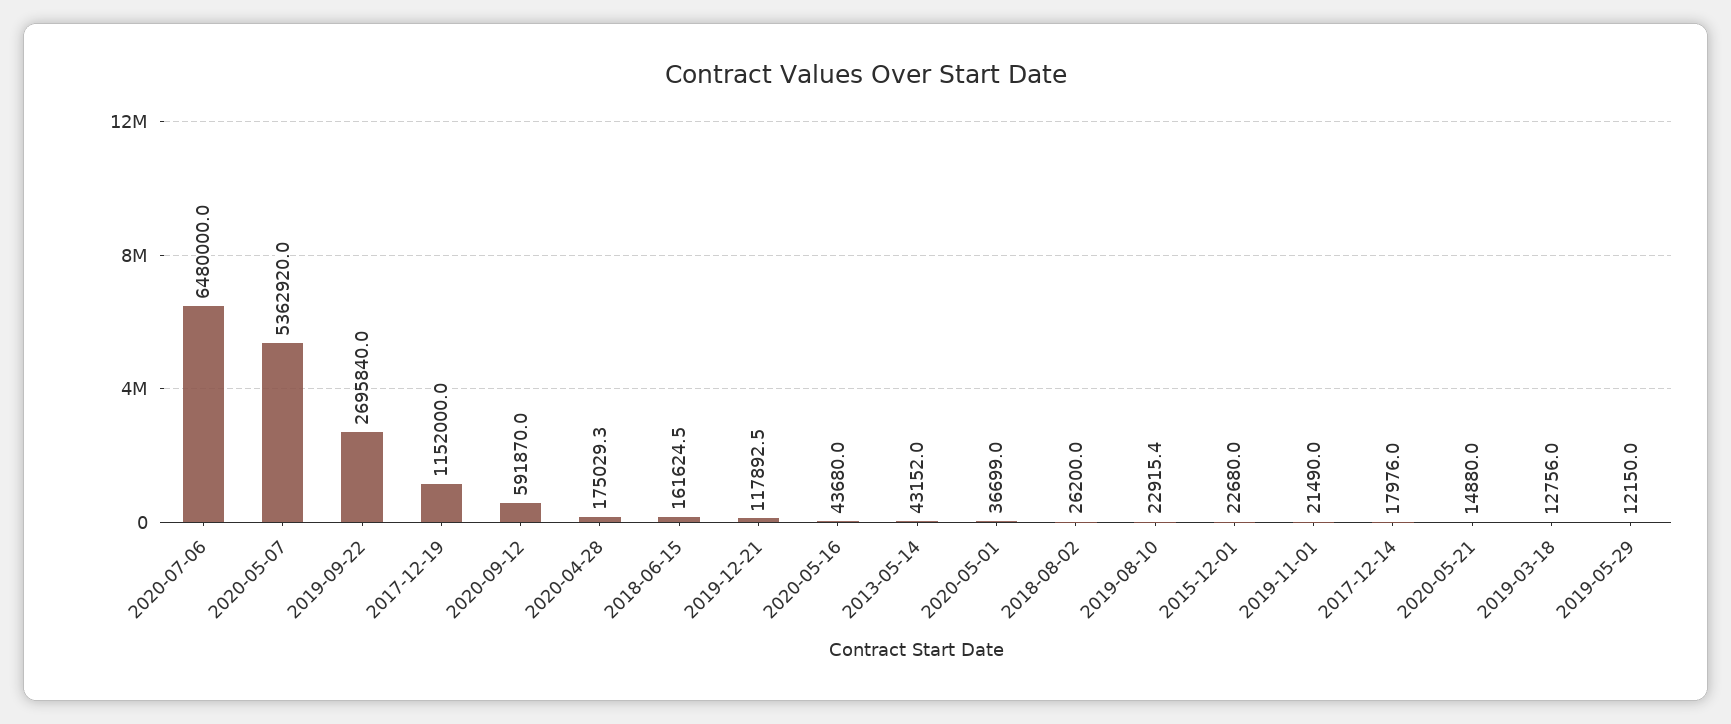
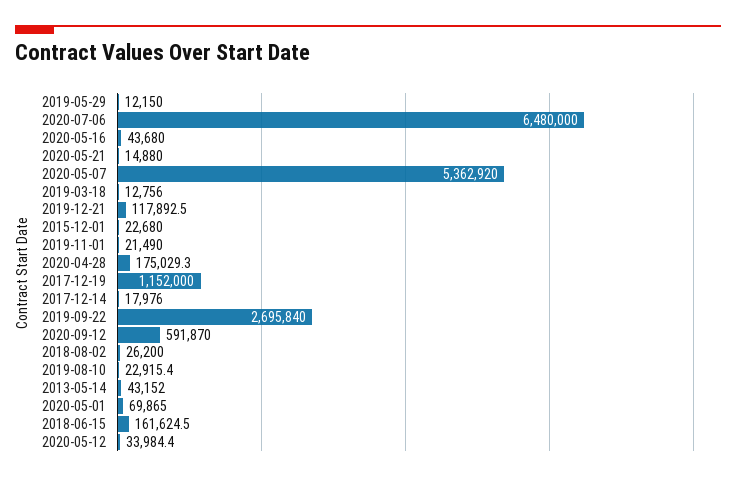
  {
    "2020-07-06": 6480000,
    "2020-05-07": 5362920,
    "2019-09-22": 2695840,
    "2017-12-19": 1152000,
    "2020-09-12": 591870,
    "2020-04-28": 175029.3,
    "2018-06-15": 161624.5,
    "2019-12-21": 117892.5,
    "2020-05-16": 43680,
    "2013-05-14": 43152,
-   "2020-05-01": 36699,
+   "2020-05-01": 69865,
    "2018-08-02": 26200,
    "2019-08-10": 22915.4,
    "2015-12-01": 22680,
    "2019-11-01": 21490,
    "2017-12-14": 17976,
    "2020-05-21": 14880,
    "2019-03-18": 12756,
-   "2019-05-29": 12150
+   "2019-05-29": 12150,
+   "2020-05-12": 33984.4
  }

